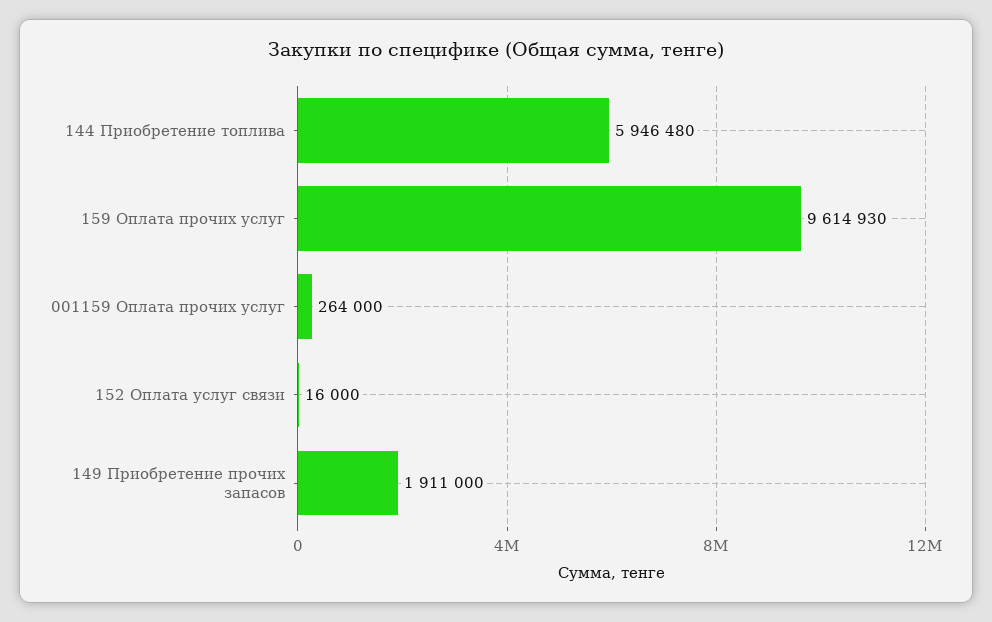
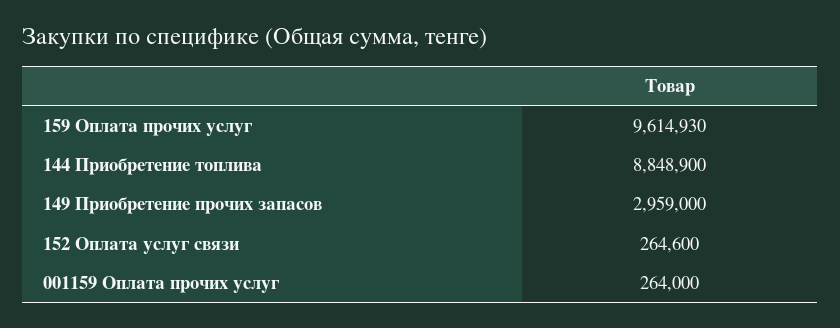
  {
-   "144 Приобретение топлива": 5946480,
+   "144 Приобретение топлива": 8848900,
    "159 Оплата прочих услуг": 9614930,
    "001159 Оплата прочих услуг": 264000,
-   "152 Оплата услуг связи": 16000,
+   "152 Оплата услуг связи": 264600,
-   "149 Приобретение прочих запасов": 1911000
+   "149 Приобретение прочих запасов": 2959000
  }

